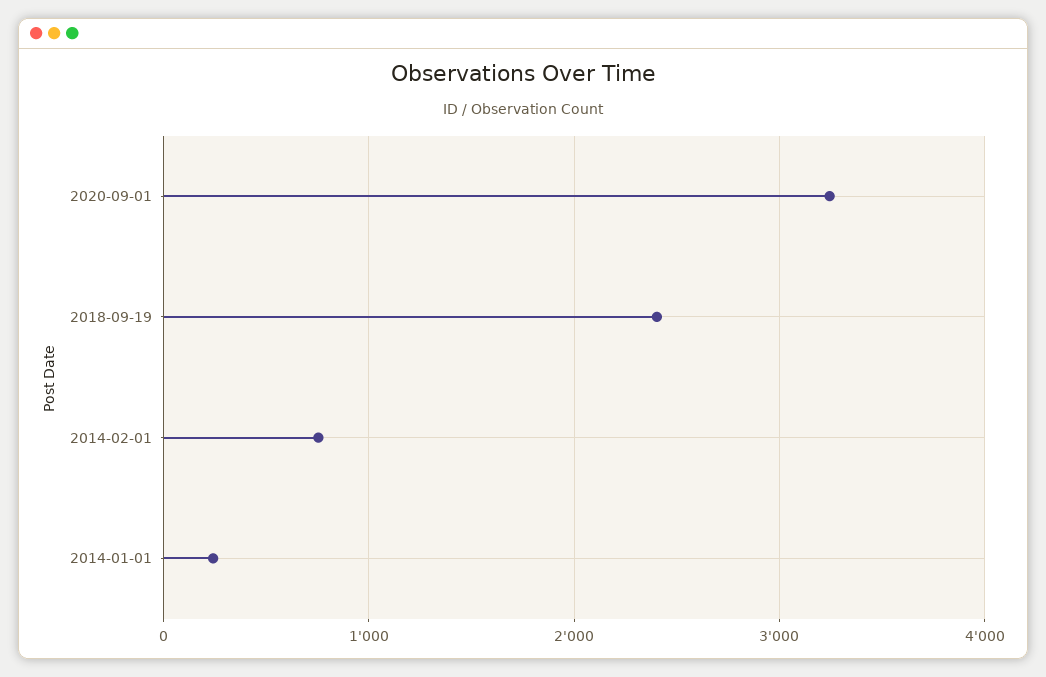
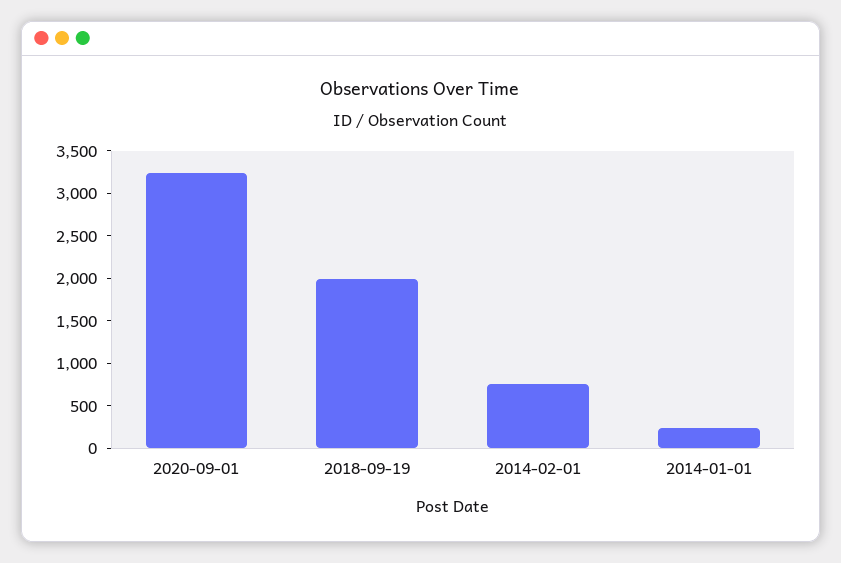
  {
    "2020-09-01": 3200,
-   "2018-09-19": 2400,
+   "2018-09-19": 2000,
    "2014-02-01": 800,
    "2014-01-01": 200
  }

